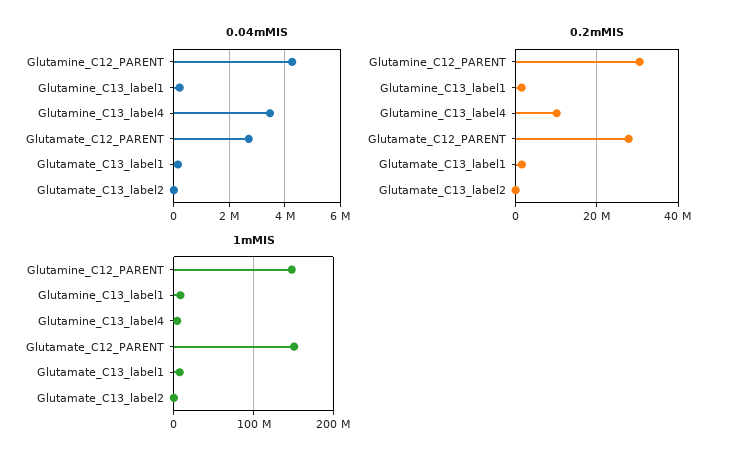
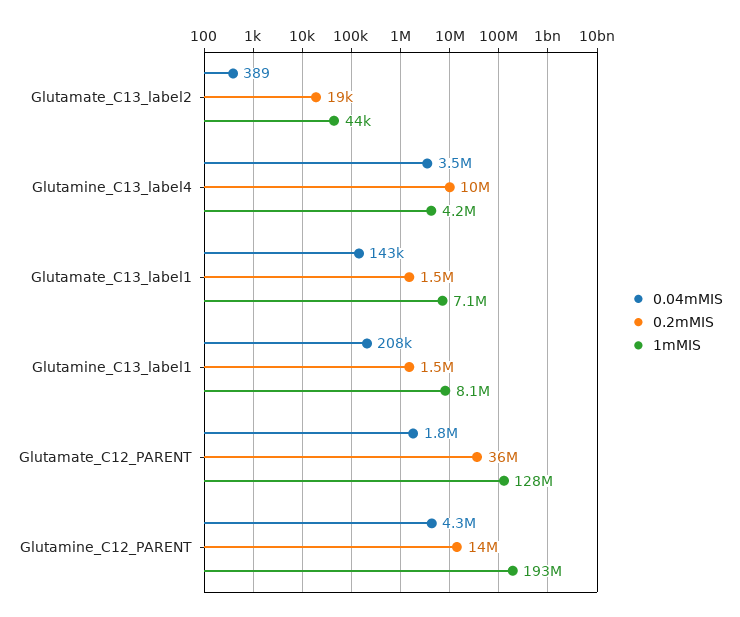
  {
    "0.04mMIS": {
      "Glutamine_C12_PARENT": 4300000,
      "Glutamine_C13_label1": 208000,
      "Glutamine_C13_label4": 3500000,
-     "Glutamate_C12_PARENT": 2750000,
+     "Glutamate_C12_PARENT": 1800000,
      "Glutamate_C13_label1": 143000,
      "Glutamate_C13_label2": 389
    },
    "0.2mMIS": {
-     "Glutamine_C12_PARENT": 30000000,
+     "Glutamine_C12_PARENT": 14000000,
      "Glutamine_C13_label1": 1500000,
      "Glutamine_C13_label4": 10000000,
-     "Glutamate_C12_PARENT": 28000000,
+     "Glutamate_C12_PARENT": 36000000,
      "Glutamate_C13_label1": 1500000,
      "Glutamate_C13_label2": 19000
    },
    "1mMIS": {
-     "Glutamine_C12_PARENT": 150000000,
+     "Glutamine_C12_PARENT": 193000000,
      "Glutamine_C13_label1": 8100000,
      "Glutamine_C13_label4": 4200000,
-     "Glutamate_C12_PARENT": 150000000,
+     "Glutamate_C12_PARENT": 128000000,
      "Glutamate_C13_label1": 7100000,
      "Glutamate_C13_label2": 44000
    }
  }

